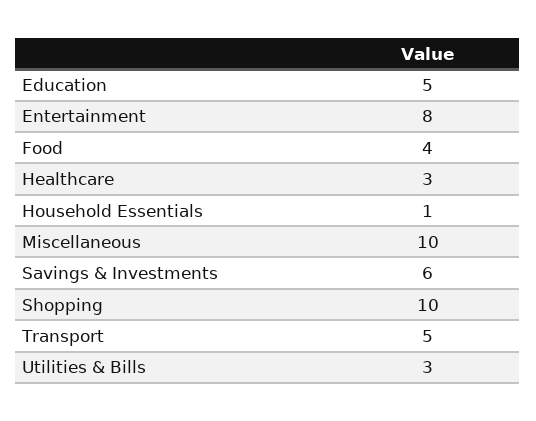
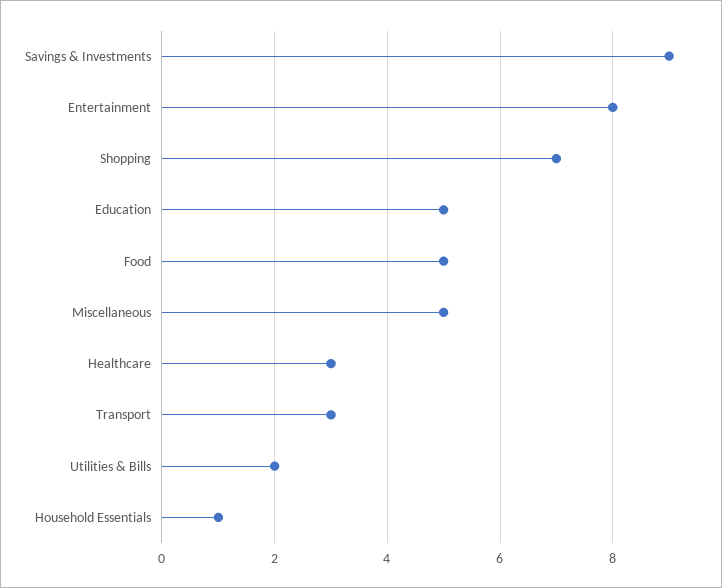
  {
    "Education": 5,
    "Entertainment": 8,
-   "Food": 4,
+   "Food": 5,
    "Healthcare": 3,
    "Household Essentials": 1,
-   "Miscellaneous": 10,
+   "Miscellaneous": 5,
-   "Savings & Investments": 6,
+   "Savings & Investments": 9,
-   "Shopping": 10,
+   "Shopping": 7,
-   "Transport": 5,
+   "Transport": 3,
-   "Utilities & Bills": 3
+   "Utilities & Bills": 2
  }

